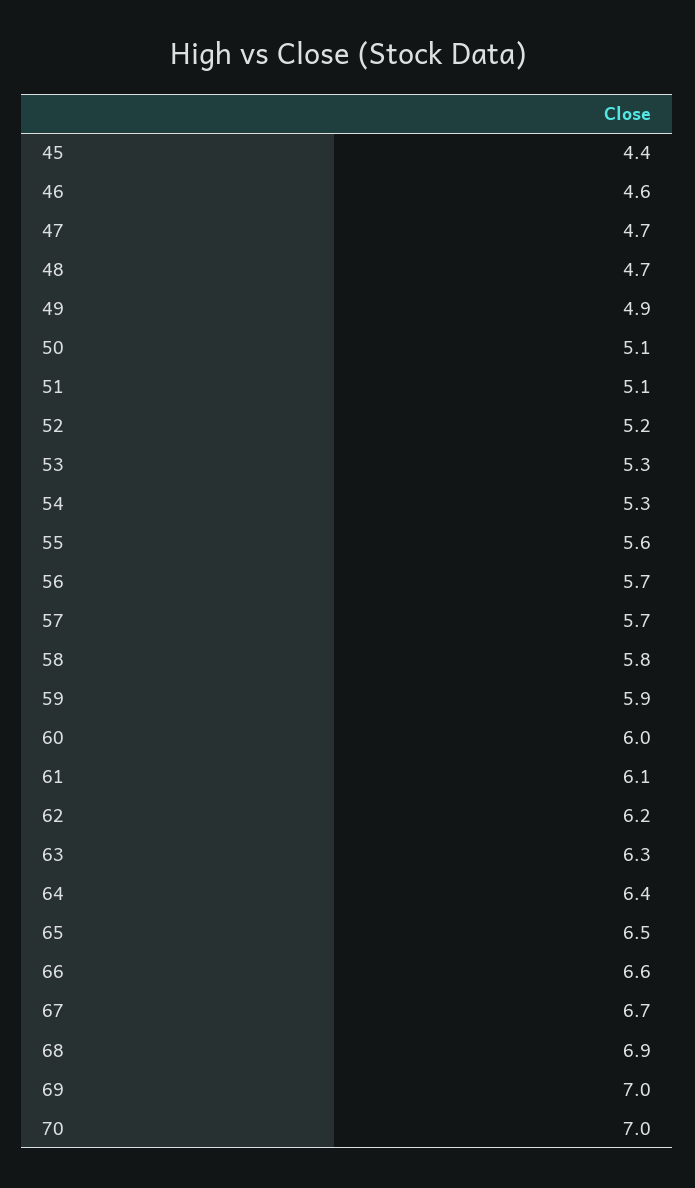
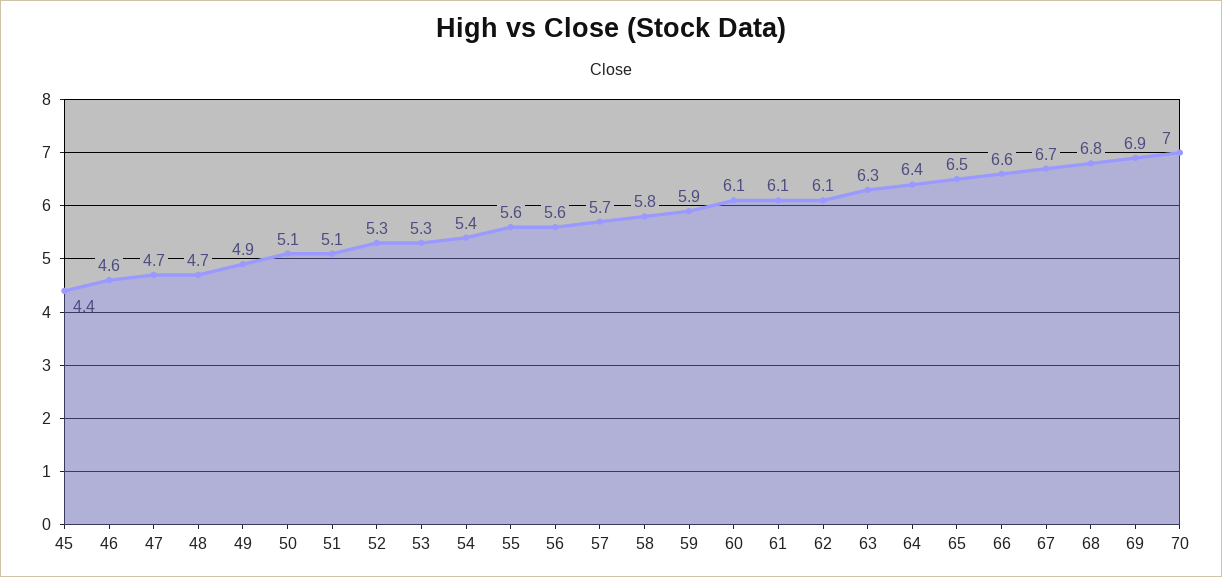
  {
    "45": 4.4,
    "46": 4.6,
    "47": 4.7,
    "48": 4.7,
    "49": 4.9,
    "50": 5.1,
    "51": 5.1,
-   "52": 5.2,
+   "52": 5.3,
    "53": 5.3,
-   "54": 5.3,
+   "54": 5.4,
    "55": 5.6,
-   "56": 5.7,
+   "56": 5.6,
    "57": 5.7,
    "58": 5.8,
    "59": 5.9,
-   "60": 6,
+   "60": 6.1,
    "61": 6.1,
-   "62": 6.2,
+   "62": 6.1,
    "63": 6.3,
    "64": 6.4,
    "65": 6.5,
    "66": 6.6,
    "67": 6.7,
-   "68": 6.9,
+   "68": 6.8,
-   "69": 7,
+   "69": 6.9,
    "70": 7
  }

